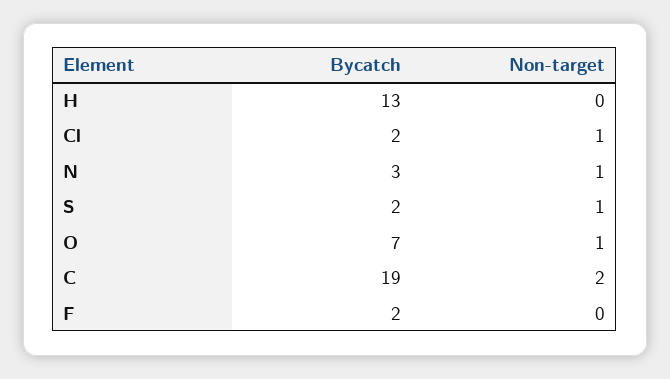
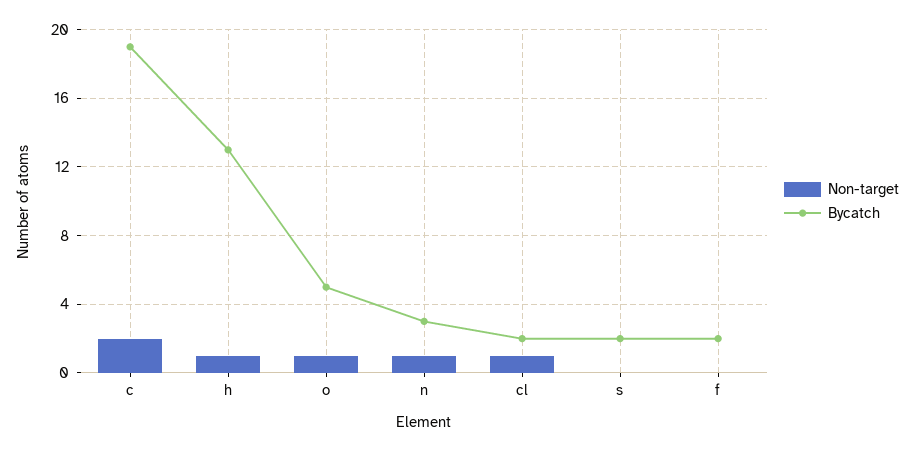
  {
    "Bycatch": {
      "H": 13,
      "Cl": 2,
      "N": 3,
      "S": 2,
-     "O": 7,
+     "O": 5,
      "C": 19,
      "F": 2
    },
    "Non-target": {
-     "H": 0,
+     "H": 1,
      "Cl": 1,
      "N": 1,
-     "S": 1,
+     "S": 0,
      "O": 1,
      "C": 2,
      "F": 0
    }
  }

